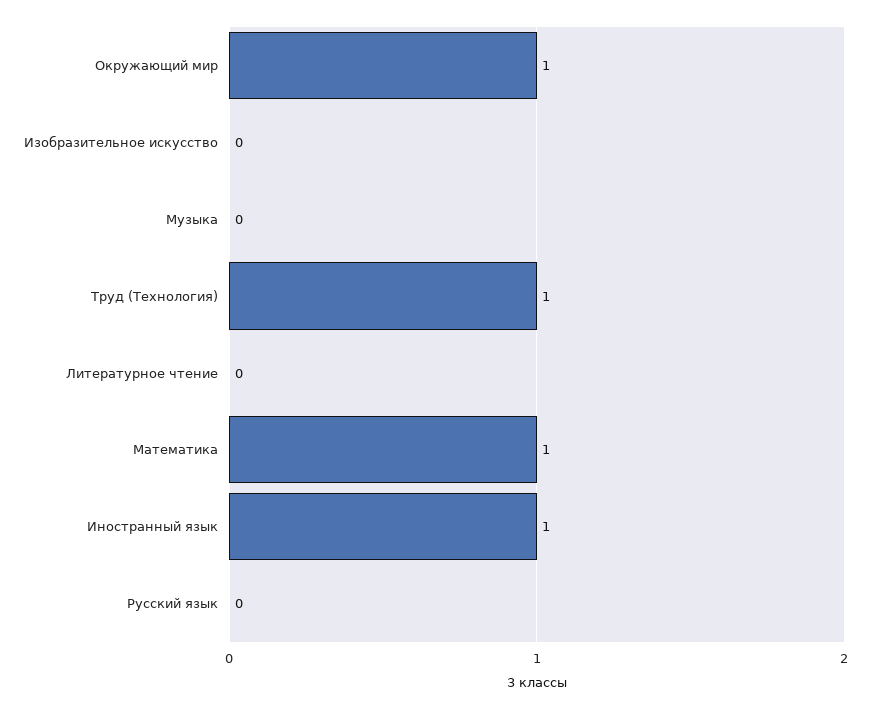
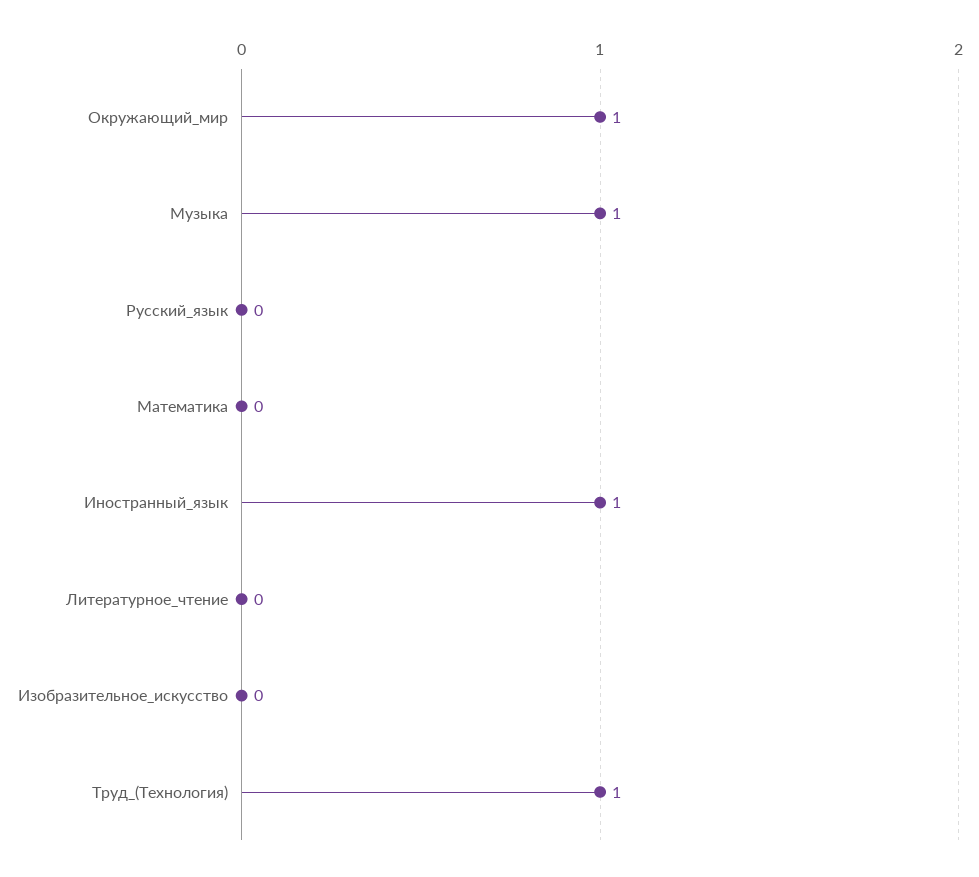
  {
    "Окружающий мир": 1,
    "Изобразительное искусство": 0,
-   "Музыка": 0,
+   "Музыка": 1,
    "Труд (Технология)": 1,
    "Литературное чтение": 0,
-   "Математика": 1,
+   "Математика": 0,
    "Иностранный язык": 1,
    "Русский язык": 0
  }

